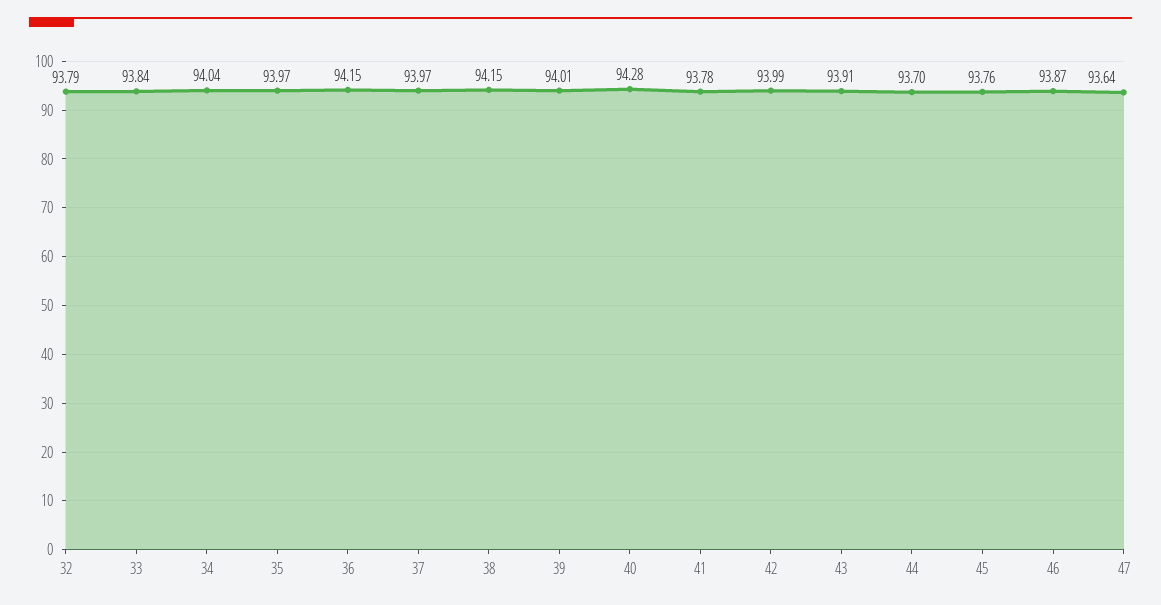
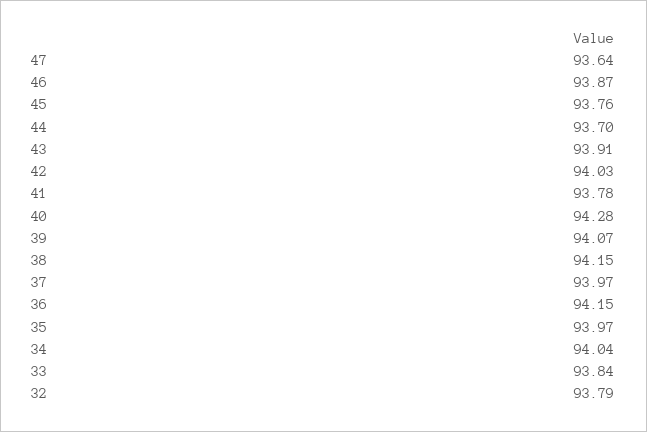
  {
    "32": 93.79,
    "33": 93.84,
    "34": 94.04,
    "35": 93.97,
    "36": 94.15,
    "37": 93.97,
    "38": 94.15,
-   "39": 94.01,
+   "39": 94.07,
    "40": 94.28,
    "41": 93.78,
-   "42": 93.99,
+   "42": 94.03,
    "43": 93.91,
    "44": 93.7,
    "45": 93.76,
    "46": 93.87,
    "47": 93.64
  }

